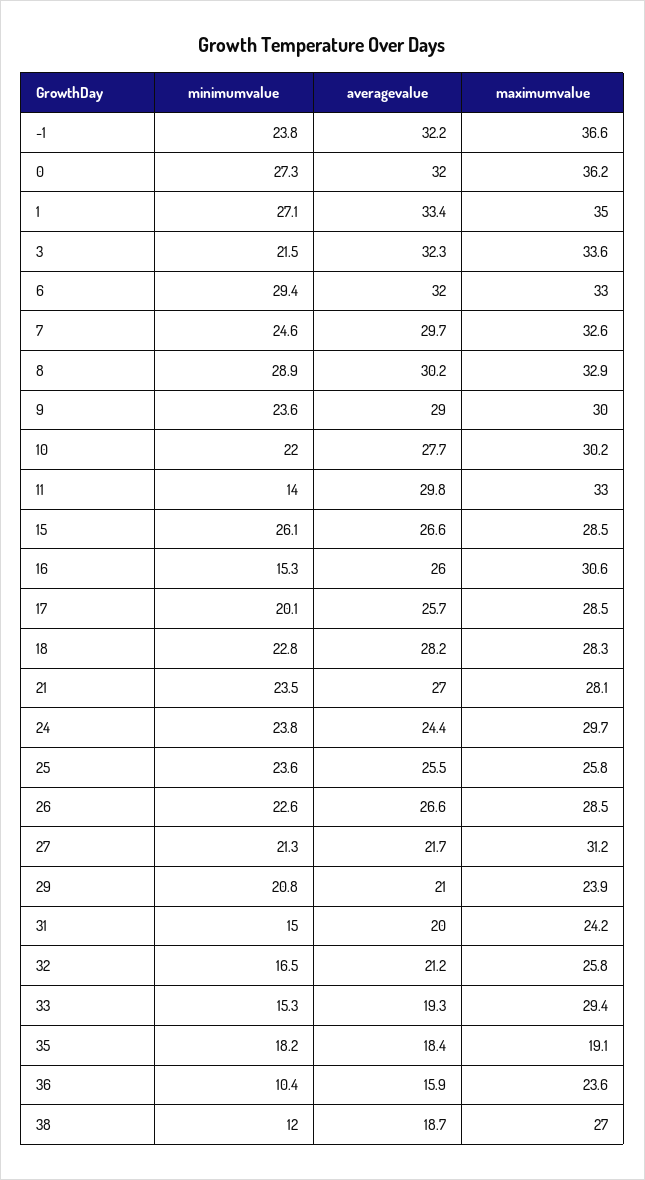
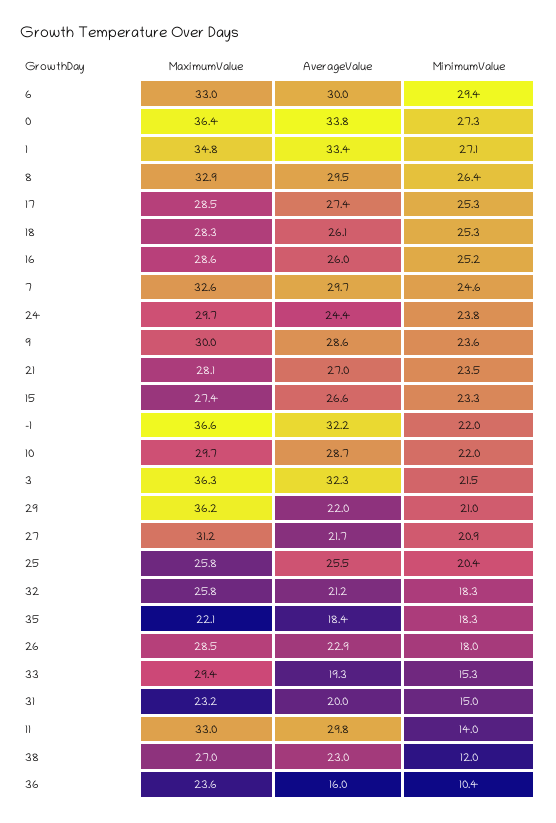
  {
    "minimumvalue": {
-     "-1": 23.8,
+     "-1": 22,
      "0": 27.3,
      "1": 27.1,
      "3": 21.5,
      "6": 29.4,
      "7": 24.6,
-     "8": 28.9,
+     "8": 26.4,
      "9": 23.6,
      "10": 22,
      "11": 14,
-     "15": 26.1,
+     "15": 23.3,
-     "16": 15.3,
+     "16": 25.2,
-     "17": 20.1,
+     "17": 25.3,
-     "18": 22.8,
+     "18": 25.3,
      "21": 23.5,
      "24": 23.8,
-     "25": 23.6,
+     "25": 20.4,
-     "26": 22.6,
+     "26": 18,
-     "27": 21.3,
+     "27": 20.9,
-     "29": 20.8,
+     "29": 21,
      "31": 15,
-     "32": 16.5,
+     "32": 18.3,
      "33": 15.3,
-     "35": 18.2,
+     "35": 18.3,
      "36": 10.4,
      "38": 12
    },
    "averagevalue": {
      "-1": 32.2,
-     "0": 32,
+     "0": 33.8,
      "1": 33.4,
      "3": 32.3,
-     "6": 32,
+     "6": 30,
      "7": 29.7,
-     "8": 30.2,
+     "8": 29.5,
-     "9": 29,
+     "9": 28.6,
-     "10": 27.7,
+     "10": 28.7,
      "11": 29.8,
      "15": 26.6,
      "16": 26,
-     "17": 25.7,
+     "17": 27.4,
-     "18": 28.2,
+     "18": 26.1,
      "21": 27,
      "24": 24.4,
      "25": 25.5,
-     "26": 26.6,
+     "26": 22.9,
      "27": 21.7,
-     "29": 21,
+     "29": 22,
      "31": 20,
      "32": 21.2,
      "33": 19.3,
      "35": 18.4,
-     "36": 15.9,
+     "36": 16,
-     "38": 18.7
+     "38": 23
    },
    "maximumvalue": {
      "-1": 36.6,
-     "0": 36.2,
+     "0": 36.4,
-     "1": 35,
+     "1": 34.8,
-     "3": 33.6,
+     "3": 36.3,
      "6": 33,
      "7": 32.6,
      "8": 32.9,
      "9": 30,
-     "10": 30.2,
+     "10": 29.7,
      "11": 33,
-     "15": 28.5,
+     "15": 27.4,
-     "16": 30.6,
+     "16": 28.6,
      "17": 28.5,
      "18": 28.3,
      "21": 28.1,
      "24": 29.7,
      "25": 25.8,
      "26": 28.5,
      "27": 31.2,
-     "29": 23.9,
+     "29": 36.2,
-     "31": 24.2,
+     "31": 23.2,
      "32": 25.8,
      "33": 29.4,
-     "35": 19.1,
+     "35": 22.1,
      "36": 23.6,
      "38": 27
    }
  }

